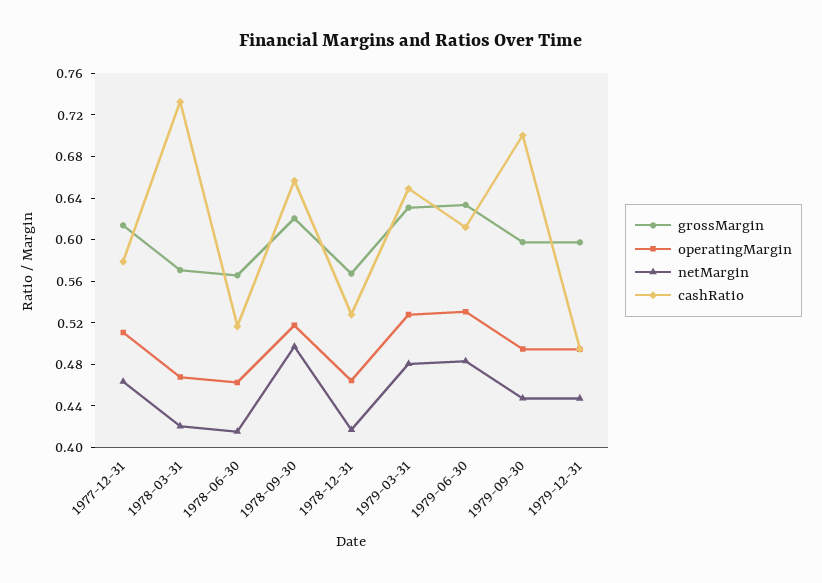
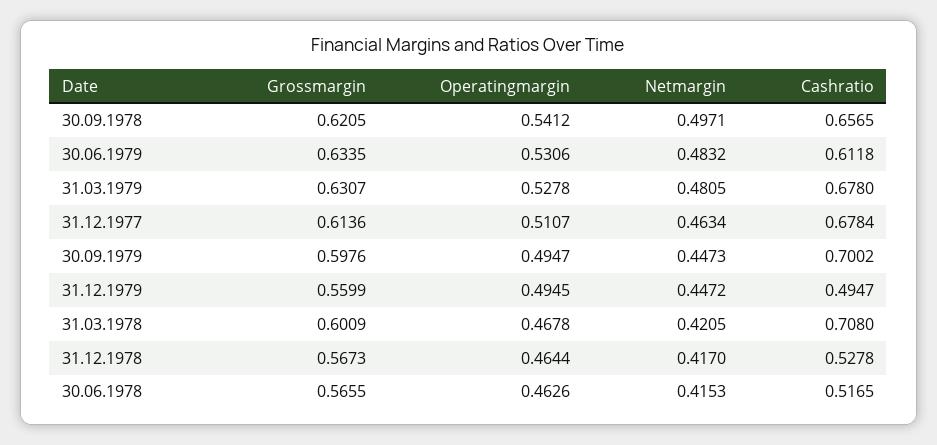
  {
    "grossMargin": {
      "1977-12-31": 0.6136,
-     "1978-03-31": 0.57,
+     "1978-03-31": 0.6009,
      "1978-06-30": 0.5655,
      "1978-09-30": 0.6205,
      "1978-12-31": 0.5673,
      "1979-03-31": 0.6307,
      "1979-06-30": 0.6335,
      "1979-09-30": 0.5976,
-     "1979-12-31": 0.6
+     "1979-12-31": 0.5599
    },
    "operatingMargin": {
      "1977-12-31": 0.5107,
      "1978-03-31": 0.4678,
      "1978-06-30": 0.4626,
-     "1978-09-30": 0.52,
+     "1978-09-30": 0.5412,
      "1978-12-31": 0.4644,
      "1979-03-31": 0.5278,
      "1979-06-30": 0.5306,
      "1979-09-30": 0.4947,
      "1979-12-31": 0.4945
    },
    "netMargin": {
      "1977-12-31": 0.4634,
      "1978-03-31": 0.4205,
      "1978-06-30": 0.4153,
      "1978-09-30": 0.4971,
      "1978-12-31": 0.417,
      "1979-03-31": 0.4805,
      "1979-06-30": 0.4832,
      "1979-09-30": 0.4473,
      "1979-12-31": 0.4472
    },
    "cashRatio": {
-     "1977-12-31": 0.58,
+     "1977-12-31": 0.6784,
-     "1978-03-31": 0.73,
+     "1978-03-31": 0.708,
      "1978-06-30": 0.5165,
      "1978-09-30": 0.6565,
      "1978-12-31": 0.5278,
-     "1979-03-31": 0.65,
+     "1979-03-31": 0.678,
      "1979-06-30": 0.6118,
      "1979-09-30": 0.7002,
      "1979-12-31": 0.4947
    }
  }

